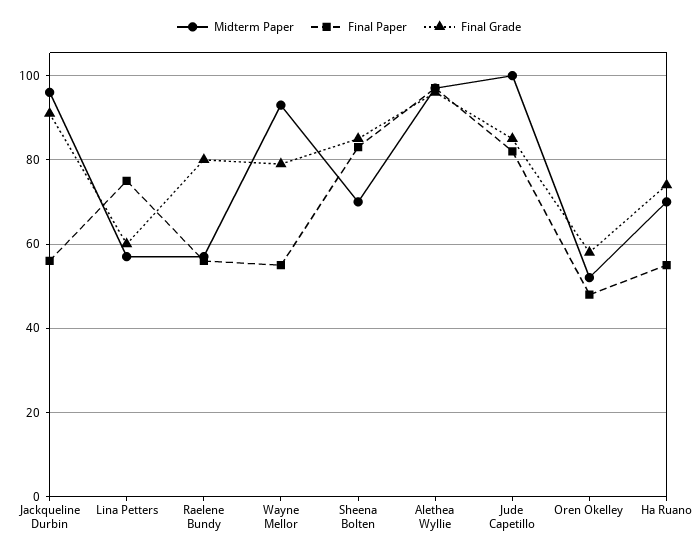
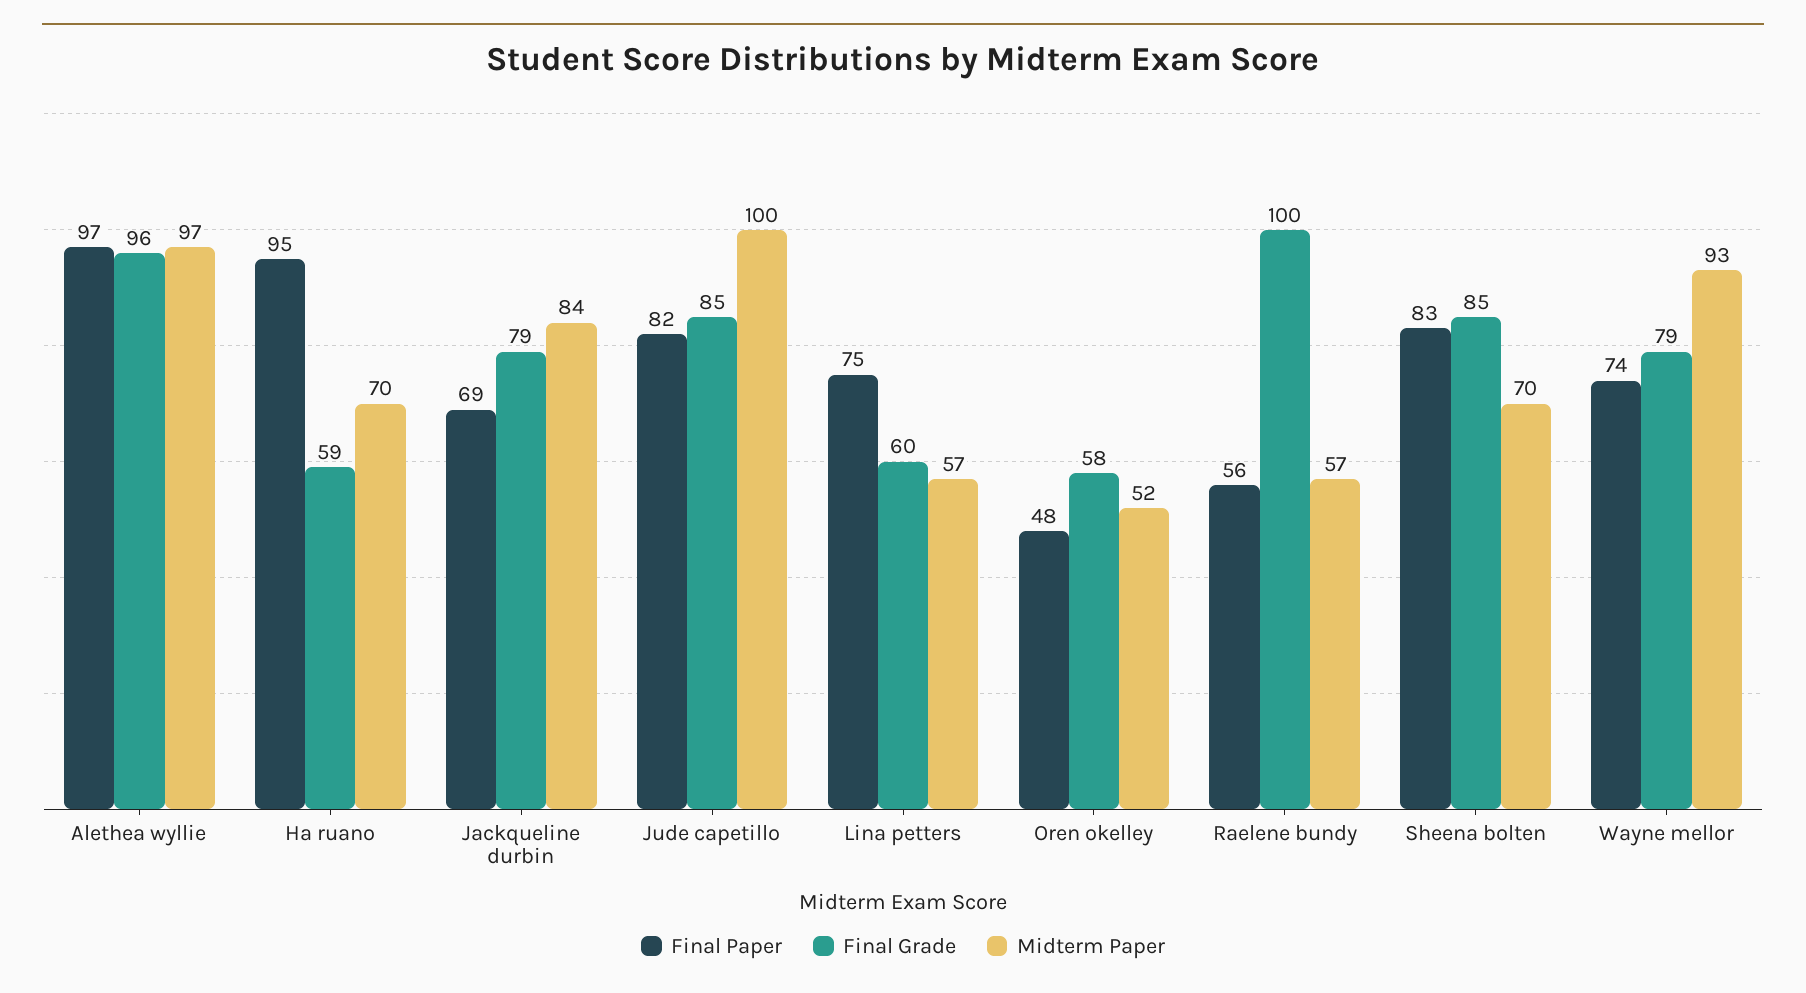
  {
    "Midterm Paper": {
-     "Jackqueline Durbin": 95,
+     "Jackqueline Durbin": 84,
      "Lina Petters": 57,
      "Raelene Bundy": 57,
      "Wayne Mellor": 93,
      "Sheena Bolten": 70,
      "Alethea Wyllie": 97,
      "Jude Capetillo": 100,
      "Oren Okelley": 52,
      "Ha Ruano": 70
    },
    "Final Paper": {
-     "Jackqueline Durbin": 55,
+     "Jackqueline Durbin": 69,
      "Lina Petters": 75,
      "Raelene Bundy": 56,
-     "Wayne Mellor": 55,
+     "Wayne Mellor": 74,
      "Sheena Bolten": 83,
      "Alethea Wyllie": 97,
      "Jude Capetillo": 82,
      "Oren Okelley": 48,
-     "Ha Ruano": 55
+     "Ha Ruano": 95
    },
    "Final Grade": {
-     "Jackqueline Durbin": 90,
+     "Jackqueline Durbin": 79,
      "Lina Petters": 60,
-     "Raelene Bundy": 80,
+     "Raelene Bundy": 100,
      "Wayne Mellor": 79,
      "Sheena Bolten": 85,
      "Alethea Wyllie": 96,
      "Jude Capetillo": 85,
      "Oren Okelley": 58,
-     "Ha Ruano": 75
+     "Ha Ruano": 59
    }
  }

